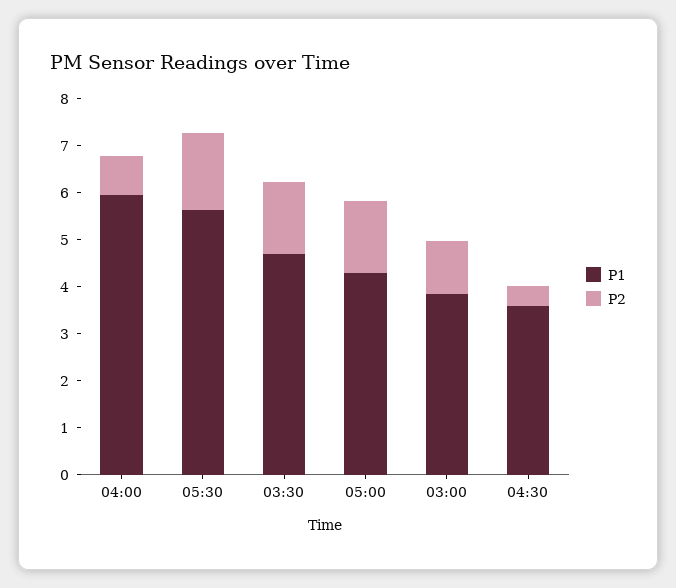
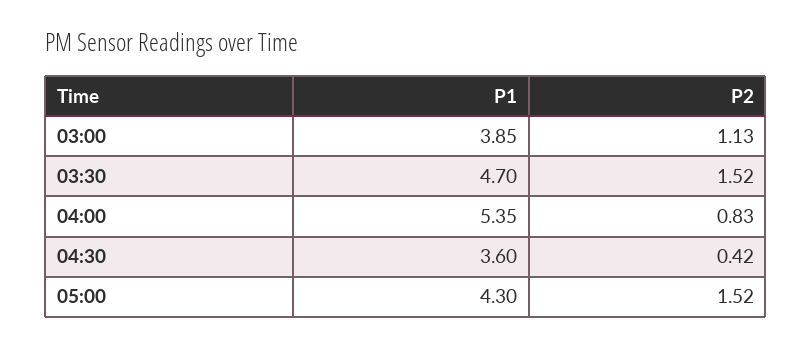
  {
    "P1": {
-     "04:00": 6,
+     "04:00": 5.35,
-     "05:30": 5.6,
      "03:30": 4.7,
      "05:00": 4.3,
      "03:00": 3.85,
      "04:30": 3.6
    },
    "P2": {
      "04:00": 0.83,
-     "05:30": 1.6,
      "03:30": 1.52,
      "05:00": 1.52,
      "03:00": 1.13,
      "04:30": 0.42
    }
  }

